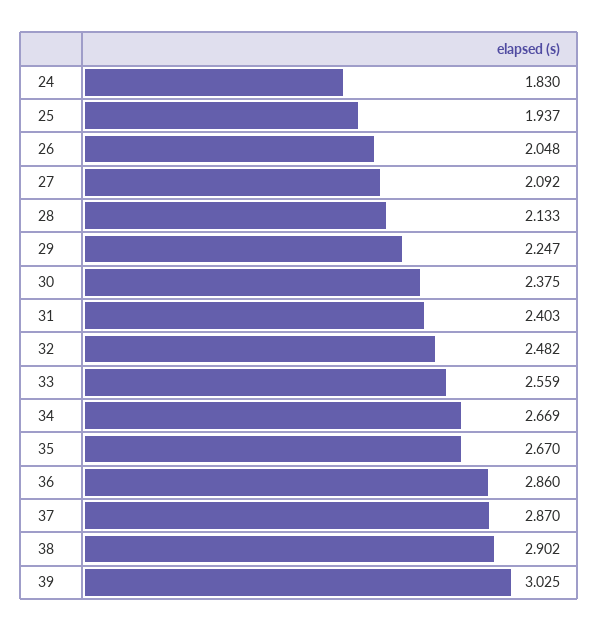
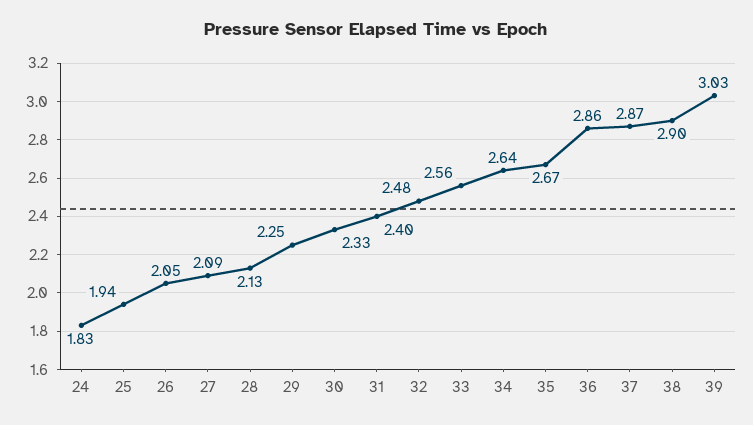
  {
    "24": 1.83,
    "25": 1.937,
    "26": 2.048,
    "27": 2.092,
    "28": 2.133,
    "29": 2.247,
-   "30": 2.375,
+   "30": 2.33,
    "31": 2.403,
    "32": 2.482,
    "33": 2.559,
-   "34": 2.669,
+   "34": 2.64,
    "35": 2.67,
    "36": 2.86,
    "37": 2.87,
    "38": 2.902,
    "39": 3.025
  }

